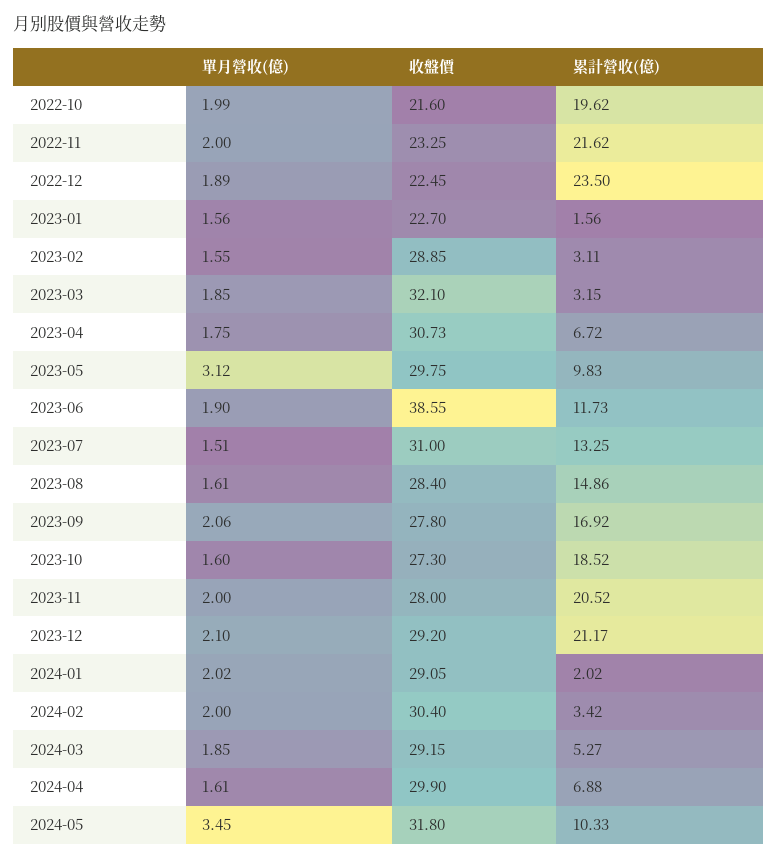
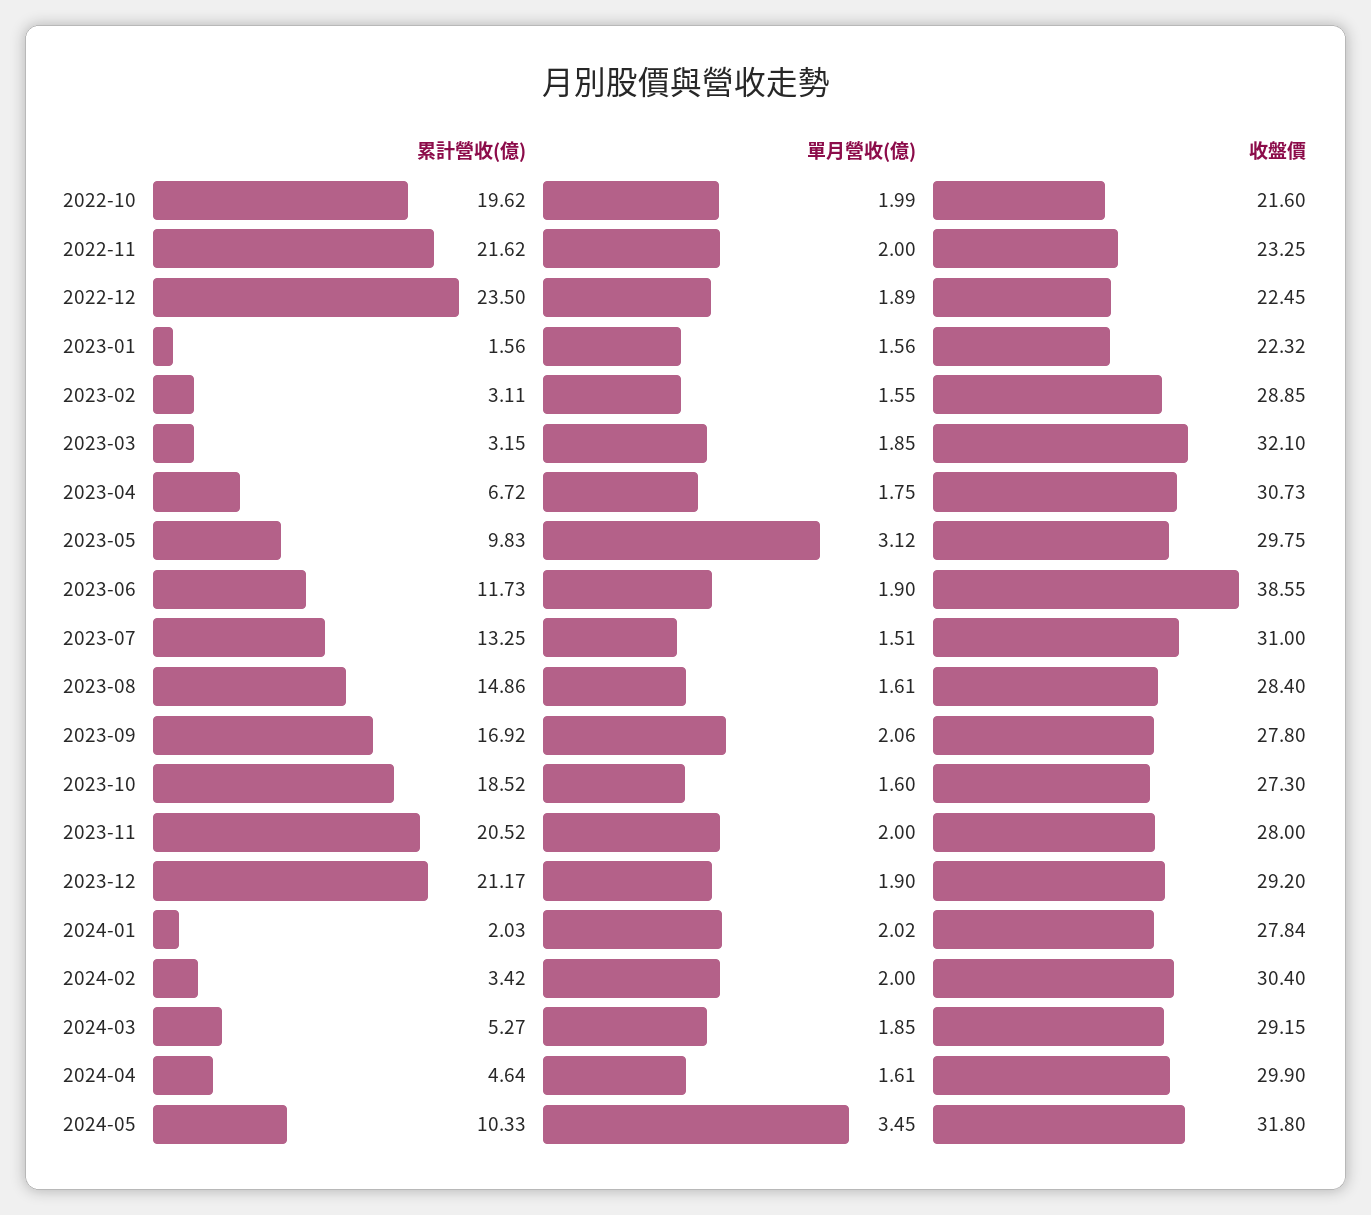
  {
    "單月營收(億)": {
      "2022-10": 1.99,
      "2022-11": 2,
      "2022-12": 1.89,
      "2023-01": 1.56,
      "2023-02": 1.55,
      "2023-03": 1.85,
      "2023-04": 1.75,
      "2023-05": 3.12,
      "2023-06": 1.9,
      "2023-07": 1.51,
      "2023-08": 1.61,
      "2023-09": 2.06,
      "2023-10": 1.6,
      "2023-11": 2,
-     "2023-12": 2.1,
+     "2023-12": 1.9,
      "2024-01": 2.02,
      "2024-02": 2,
      "2024-03": 1.85,
      "2024-04": 1.61,
      "2024-05": 3.45
    },
    "收盤價": {
      "2022-10": 21.6,
      "2022-11": 23.25,
      "2022-12": 22.45,
-     "2023-01": 22.7,
+     "2023-01": 22.32,
      "2023-02": 28.85,
      "2023-03": 32.1,
      "2023-04": 30.73,
      "2023-05": 29.75,
      "2023-06": 38.55,
      "2023-07": 31,
      "2023-08": 28.4,
      "2023-09": 27.8,
      "2023-10": 27.3,
      "2023-11": 28,
      "2023-12": 29.2,
-     "2024-01": 29.05,
+     "2024-01": 27.84,
      "2024-02": 30.4,
      "2024-03": 29.15,
      "2024-04": 29.9,
      "2024-05": 31.8
    },
    "累計營收(億)": {
      "2022-10": 19.62,
      "2022-11": 21.62,
      "2022-12": 23.5,
      "2023-01": 1.56,
      "2023-02": 3.11,
      "2023-03": 3.15,
      "2023-04": 6.72,
      "2023-05": 9.83,
      "2023-06": 11.73,
      "2023-07": 13.25,
      "2023-08": 14.86,
      "2023-09": 16.92,
      "2023-10": 18.52,
      "2023-11": 20.52,
      "2023-12": 21.17,
-     "2024-01": 2.02,
+     "2024-01": 2.03,
      "2024-02": 3.42,
      "2024-03": 5.27,
-     "2024-04": 6.88,
+     "2024-04": 4.64,
      "2024-05": 10.33
    }
  }

